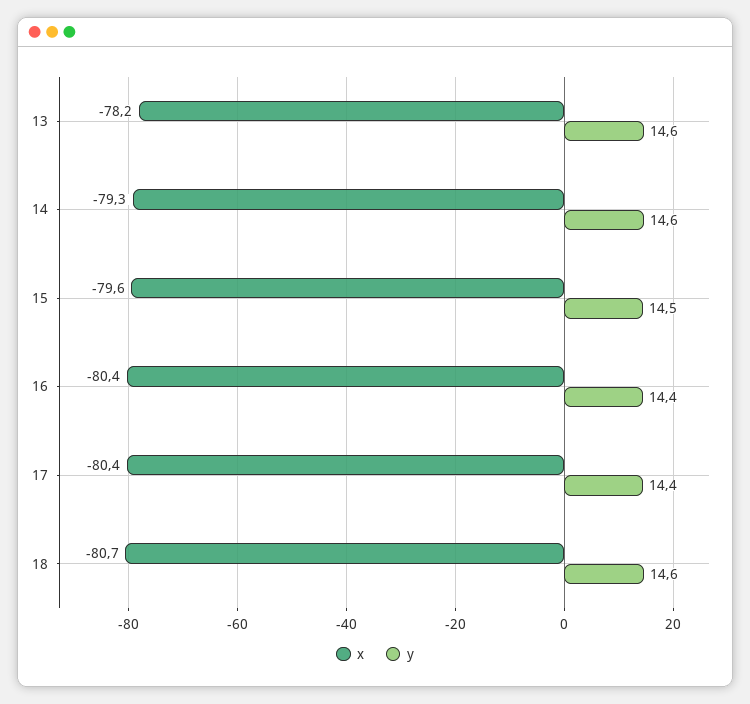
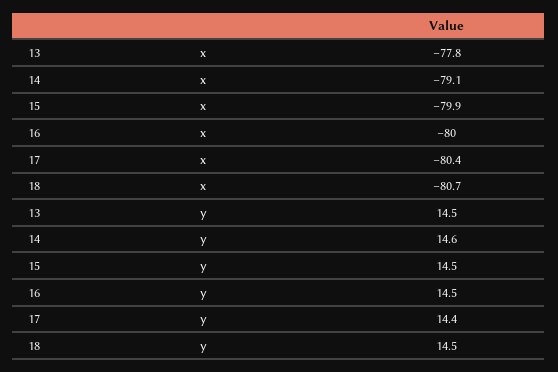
  {
    "x": {
-     "13": -78.2,
+     "13": -77.8,
-     "14": -79.3,
+     "14": -79.1,
-     "15": -79.6,
+     "15": -79.9,
-     "16": -80.4,
+     "16": -80,
      "17": -80.4,
      "18": -80.7
    },
    "y": {
-     "13": 14.6,
+     "13": 14.5,
      "14": 14.6,
      "15": 14.5,
-     "16": 14.4,
+     "16": 14.5,
      "17": 14.4,
-     "18": 14.6
+     "18": 14.5
    }
  }

